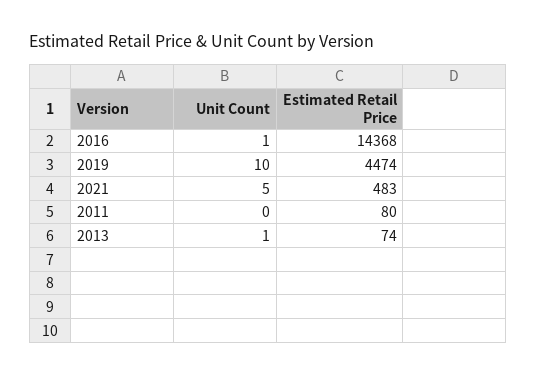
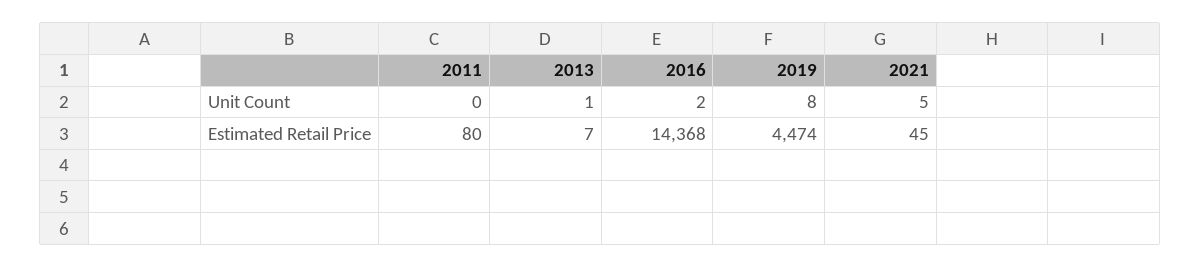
  {
    "Unit Count": {
-     "2016": 1,
+     "2016": 2,
-     "2019": 10,
+     "2019": 8,
      "2021": 5,
      "2011": 0,
      "2013": 1
    },
    "Estimated Retail Price": {
      "2016": 14368,
      "2019": 4474,
-     "2021": 483,
+     "2021": 45,
      "2011": 80,
-     "2013": 74
+     "2013": 7
    }
  }

